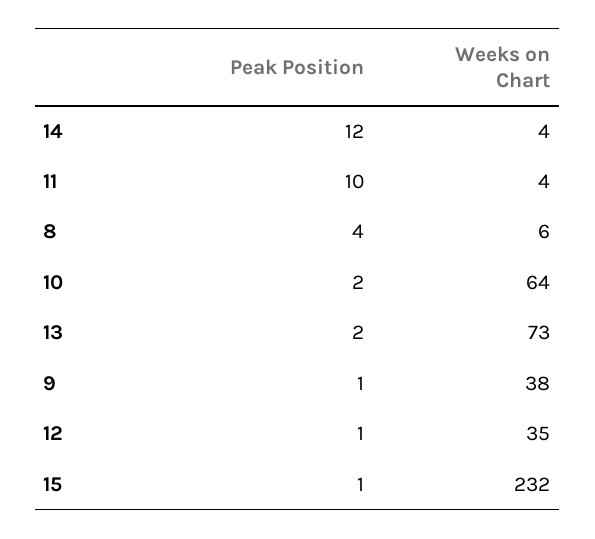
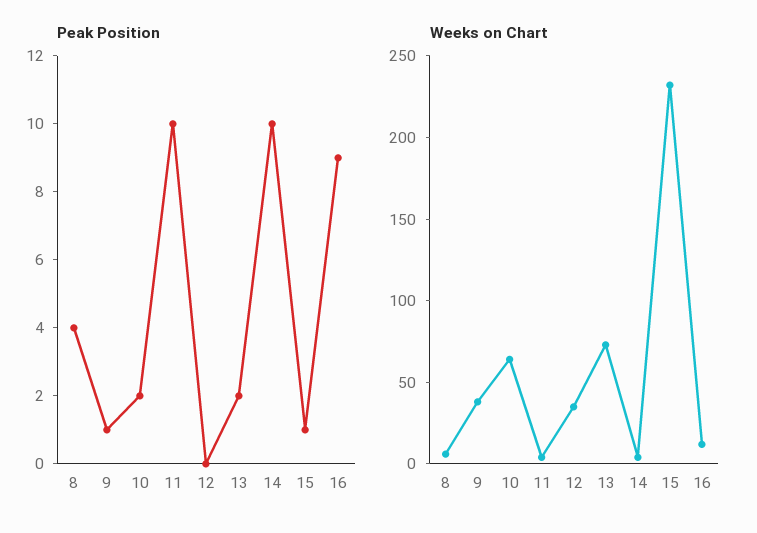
  {
    "Peak Position": {
-     "14": 12,
+     "14": 10,
      "11": 10,
      "8": 4,
      "10": 2,
      "13": 2,
      "9": 1,
-     "12": 1,
+     "12": 0,
-     "15": 1
+     "15": 1,
+     "16": 9
    },
    "Weeks on Chart": {
      "14": 4,
      "11": 4,
      "8": 6,
      "10": 64,
      "13": 73,
      "9": 38,
      "12": 35,
-     "15": 232
+     "15": 232,
+     "16": 10
    }
  }

